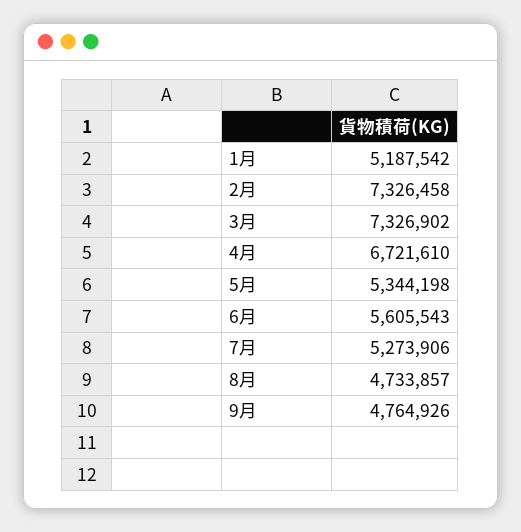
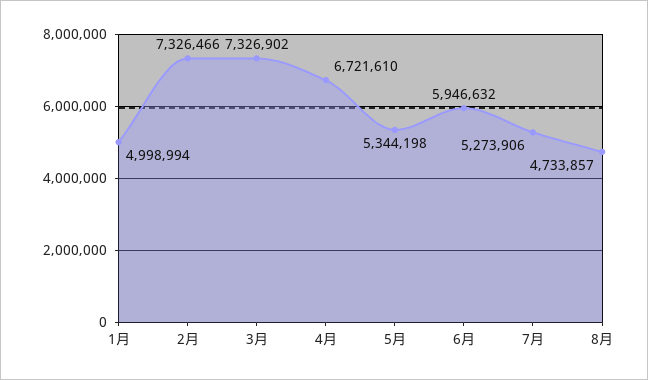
  {
-   "1月": 5187542,
+   "1月": 4998994,
-   "2月": 7326458,
+   "2月": 7326466,
    "3月": 7326902,
    "4月": 6721610,
    "5月": 5344198,
-   "6月": 5605543,
+   "6月": 5946632,
    "7月": 5273906,
-   "8月": 4733857,
+   "8月": 4733857
-   "9月": 4764926
  }

